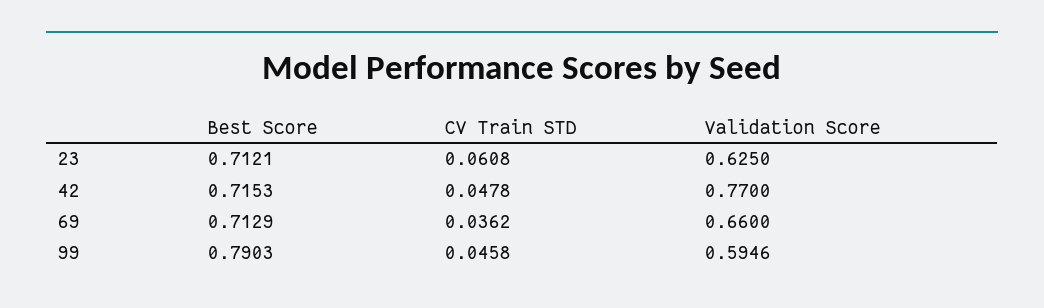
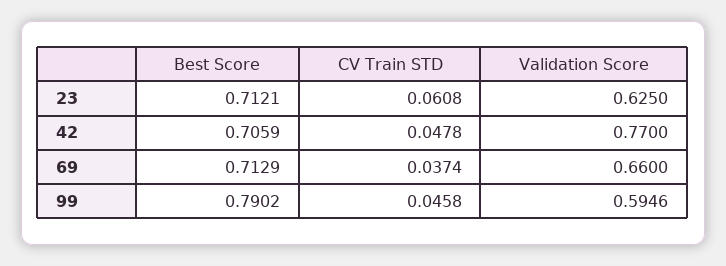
  {
    "Best Score": {
      "23": 0.7121,
-     "42": 0.7153,
+     "42": 0.7059,
      "69": 0.7129,
-     "99": 0.7903
+     "99": 0.7902
    },
    "CV Train STD": {
      "23": 0.0608,
      "42": 0.0478,
-     "69": 0.0362,
+     "69": 0.0374,
      "99": 0.0458
    },
    "Validation Score": {
      "23": 0.625,
      "42": 0.77,
      "69": 0.66,
      "99": 0.5946
    }
  }

